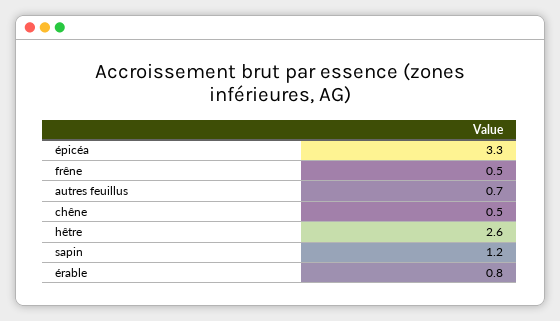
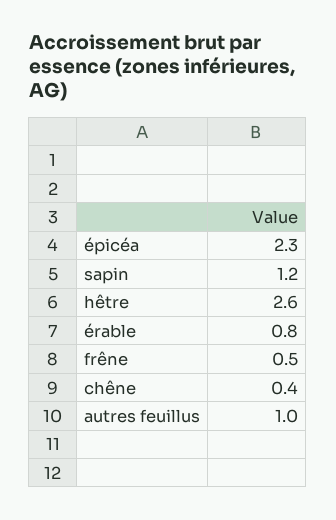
  {
-   "épicéa": 3.3,
+   "épicéa": 2.3,
    "frêne": 0.5,
-   "autres feuillus": 0.7,
+   "autres feuillus": 1,
-   "chêne": 0.5,
+   "chêne": 0.4,
    "hêtre": 2.6,
    "sapin": 1.2,
    "érable": 0.8
  }

